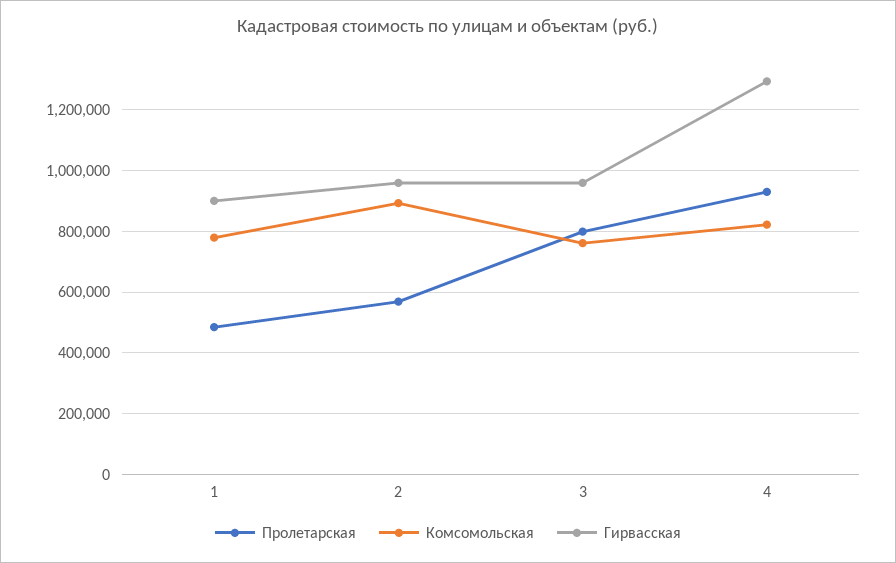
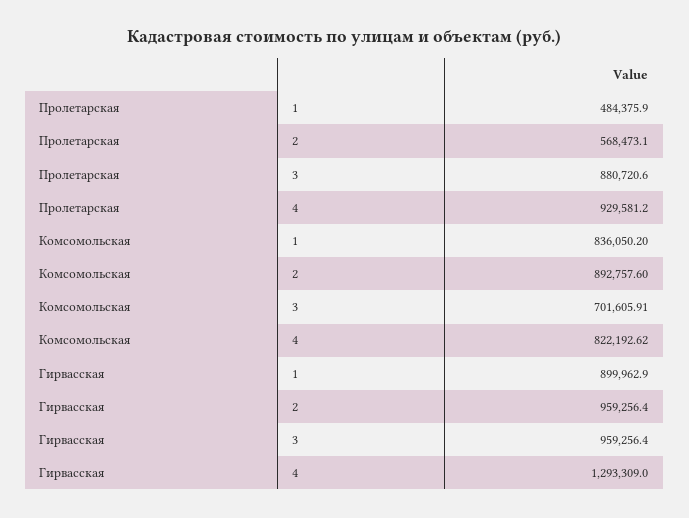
  {
    "Пролетарская": {
      "1": 484375.9,
      "2": 568473.1,
-     "3": 800000,
+     "3": 880720.6,
      "4": 929581.2
    },
    "Комсомольская": {
-     "1": 780000,
+     "1": 836050.2,
      "2": 892757.6,
-     "3": 760000,
+     "3": 701605.91,
      "4": 822192.62
    },
    "Гирвасская": {
      "1": 899962.9,
      "2": 959256.4,
      "3": 959256.4,
      "4": 1293309
    }
  }

